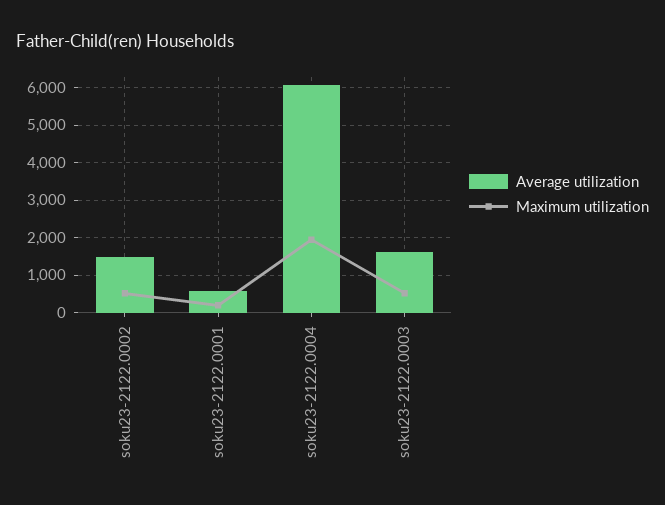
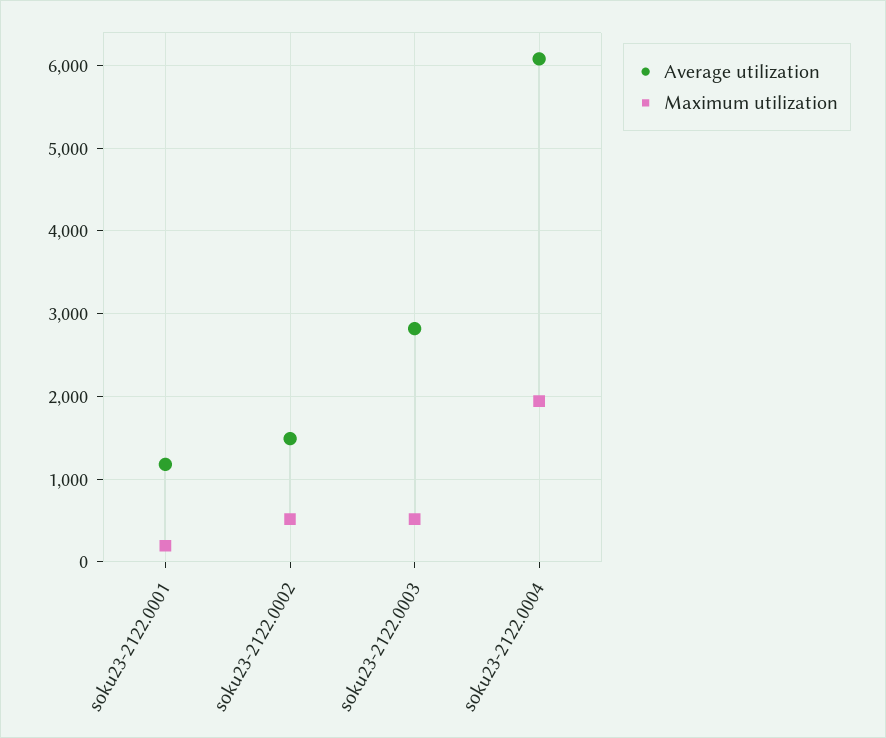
  {
    "Average utilization": {
      "soku23-2122.0002": 1500,
-     "soku23-2122.0001": 600,
+     "soku23-2122.0001": 1200,
      "soku23-2122.0004": 6100,
-     "soku23-2122.0003": 1600
+     "soku23-2122.0003": 2800
    },
    "Maximum utilization": {
      "soku23-2122.0002": 500,
      "soku23-2122.0001": 200,
      "soku23-2122.0004": 1900,
      "soku23-2122.0003": 500
    }
  }

